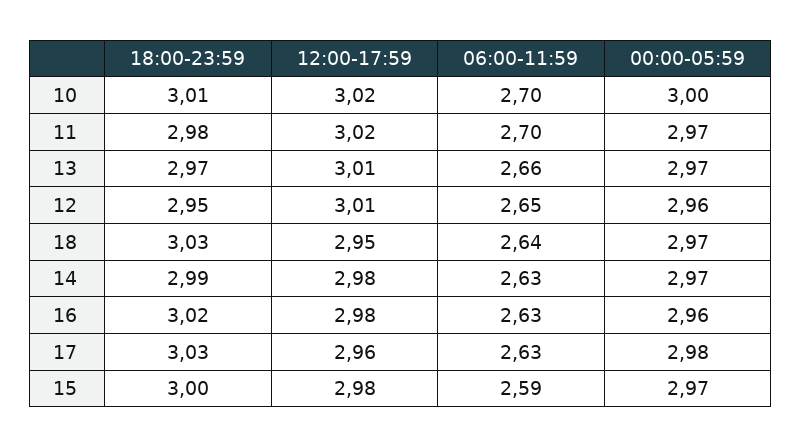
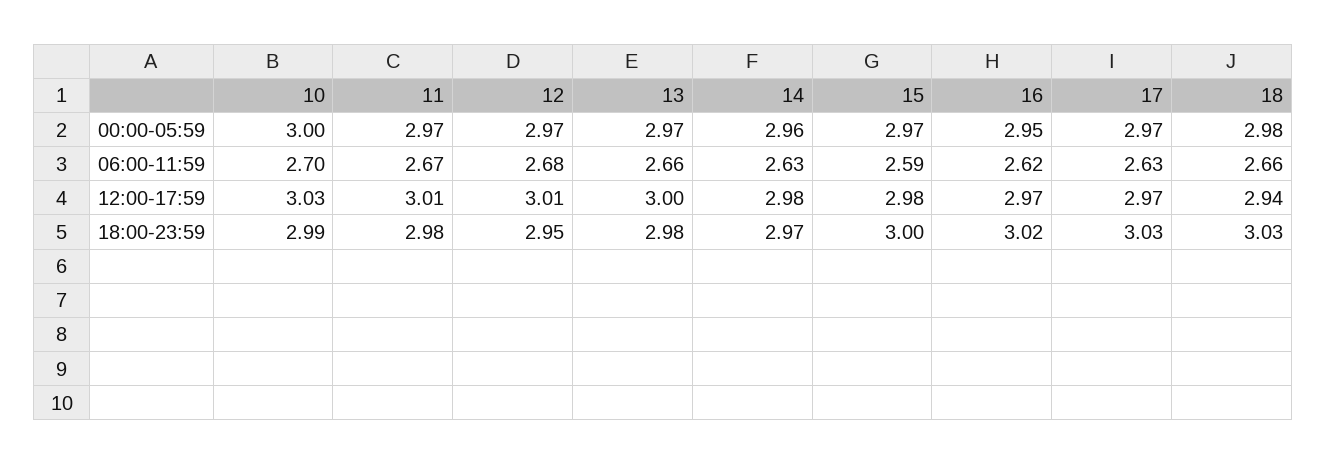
  {
    "18:00-23:59": {
-     "10": 3.01,
+     "10": 2.99,
      "11": 2.98,
-     "13": 2.97,
+     "13": 2.98,
      "12": 2.95,
      "18": 3.03,
-     "14": 2.99,
+     "14": 2.97,
      "16": 3.02,
      "17": 3.03,
      "15": 3
    },
    "12:00-17:59": {
-     "10": 3.02,
+     "10": 3.03,
-     "11": 3.02,
+     "11": 3.01,
-     "13": 3.01,
+     "13": 3,
      "12": 3.01,
-     "18": 2.95,
+     "18": 2.94,
      "14": 2.98,
-     "16": 2.98,
+     "16": 2.97,
-     "17": 2.96,
+     "17": 2.97,
      "15": 2.98
    },
    "06:00-11:59": {
      "10": 2.7,
-     "11": 2.7,
+     "11": 2.67,
      "13": 2.66,
-     "12": 2.65,
+     "12": 2.68,
-     "18": 2.64,
+     "18": 2.66,
      "14": 2.63,
-     "16": 2.63,
+     "16": 2.62,
      "17": 2.63,
      "15": 2.59
    },
    "00:00-05:59": {
      "10": 3,
      "11": 2.97,
      "13": 2.97,
-     "12": 2.96,
+     "12": 2.97,
-     "18": 2.97,
+     "18": 2.98,
-     "14": 2.97,
+     "14": 2.96,
-     "16": 2.96,
+     "16": 2.95,
-     "17": 2.98,
+     "17": 2.97,
      "15": 2.97
    }
  }

